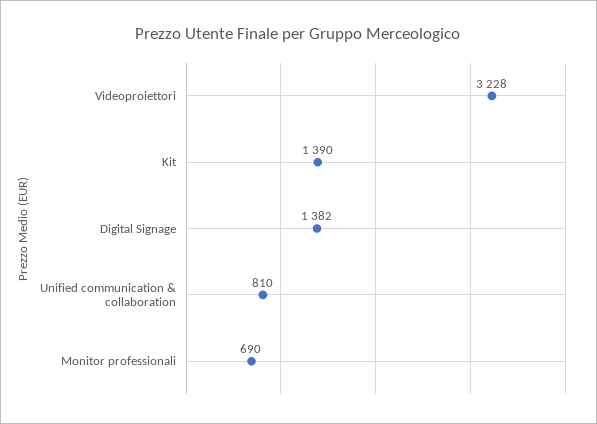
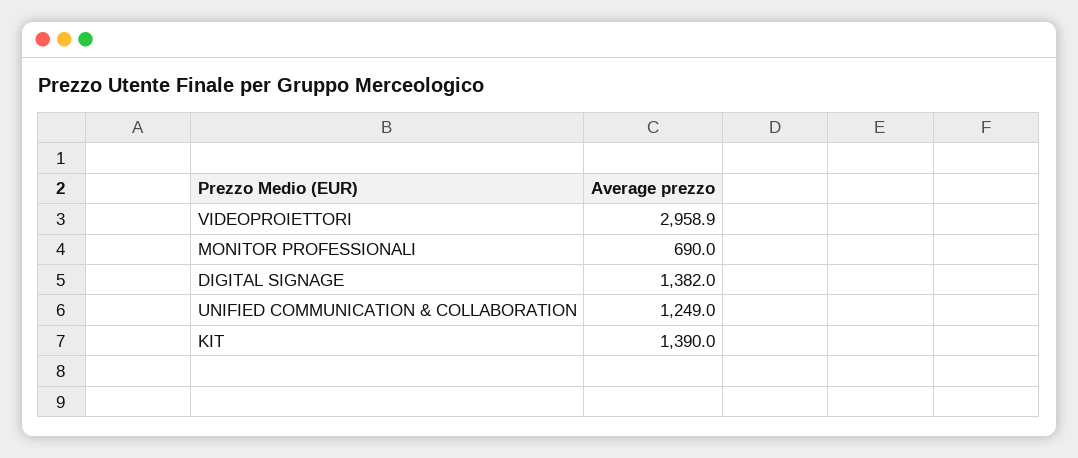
  {
-   "Videoproiettori": 3228,
+   "Videoproiettori": 2958.9,
    "Kit": 1390,
    "Digital Signage": 1382,
-   "Unified communication & collaboration": 810,
+   "Unified communication & collaboration": 1249,
    "Monitor professionali": 690
  }

